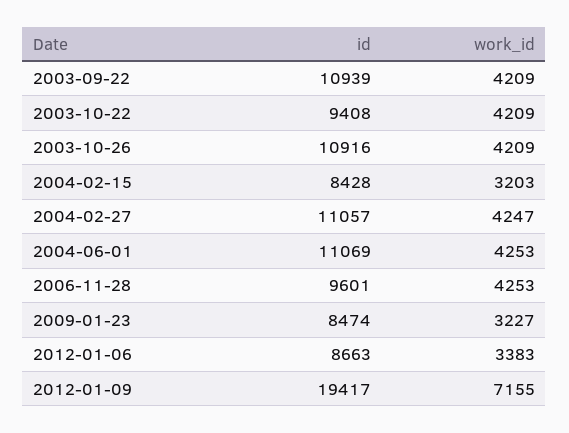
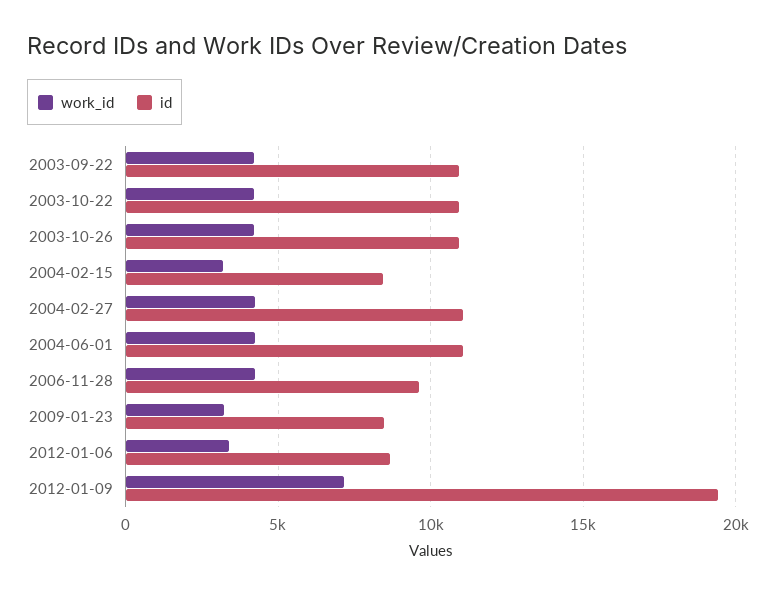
  {
    "id": {
      "2003-09-22": 10939,
-     "2003-10-22": 9408,
+     "2003-10-22": 11000,
      "2003-10-26": 10916,
      "2004-02-15": 8428,
      "2004-02-27": 11057,
      "2004-06-01": 11069,
      "2006-11-28": 9601,
      "2009-01-23": 8474,
      "2012-01-06": 8663,
      "2012-01-09": 19417
    },
    "work_id": {
      "2003-09-22": 4209,
      "2003-10-22": 4209,
      "2003-10-26": 4209,
      "2004-02-15": 3203,
      "2004-02-27": 4247,
      "2004-06-01": 4253,
      "2006-11-28": 4253,
      "2009-01-23": 3227,
      "2012-01-06": 3383,
      "2012-01-09": 7155
    }
  }

